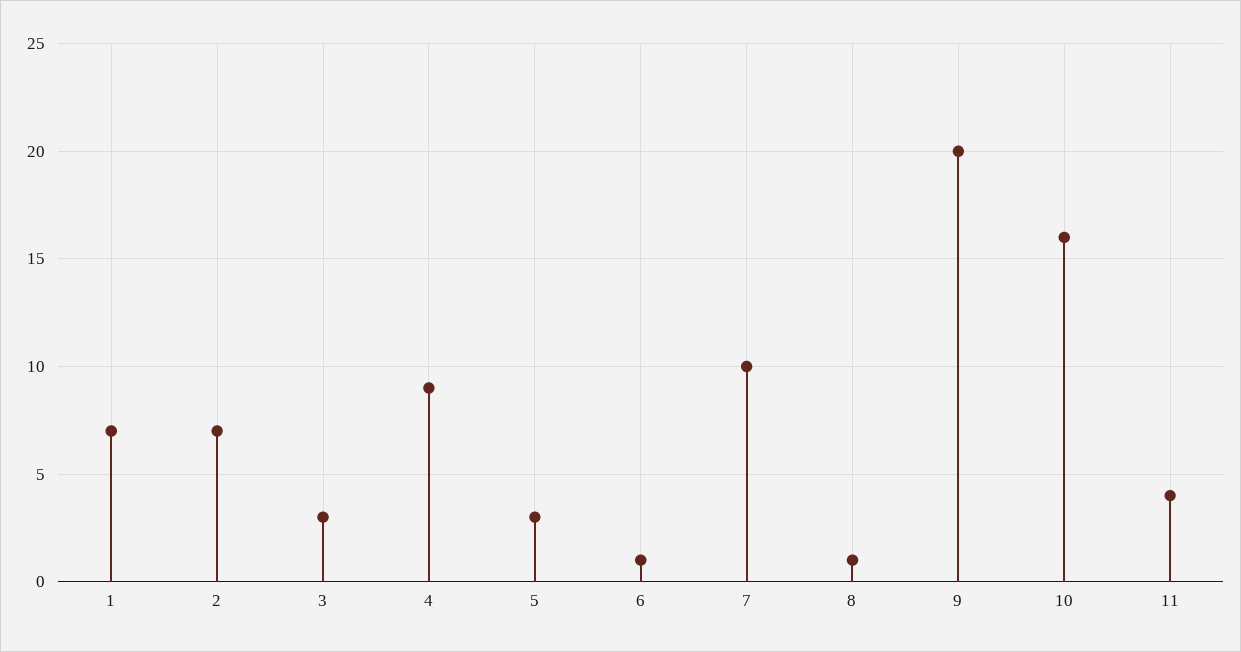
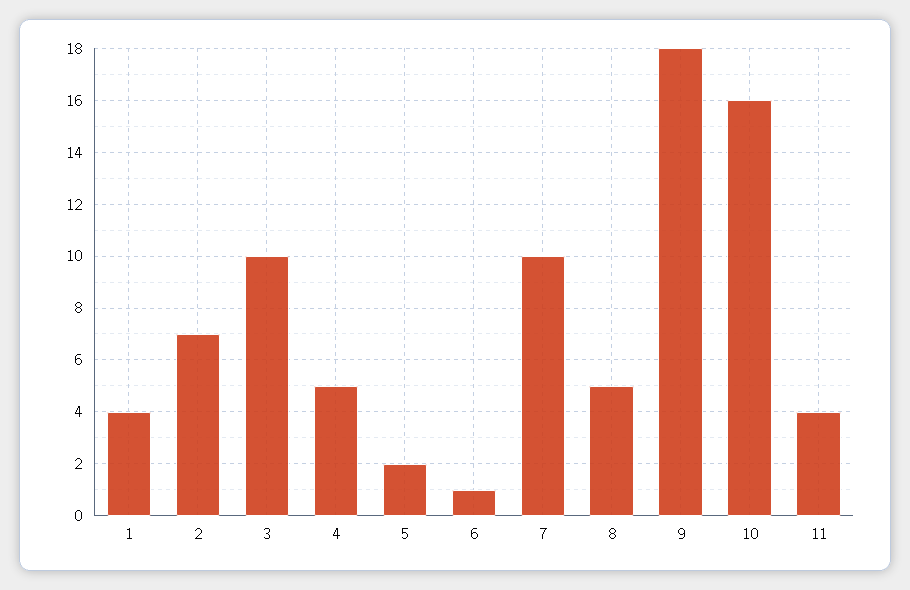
  {
-   "1": 7,
+   "1": 4,
    "2": 7,
-   "3": 3,
+   "3": 10,
-   "4": 9,
+   "4": 5,
-   "5": 3,
+   "5": 2,
    "6": 1,
    "7": 10,
-   "8": 1,
+   "8": 5,
-   "9": 20,
+   "9": 18,
    "10": 16,
    "11": 4
  }

